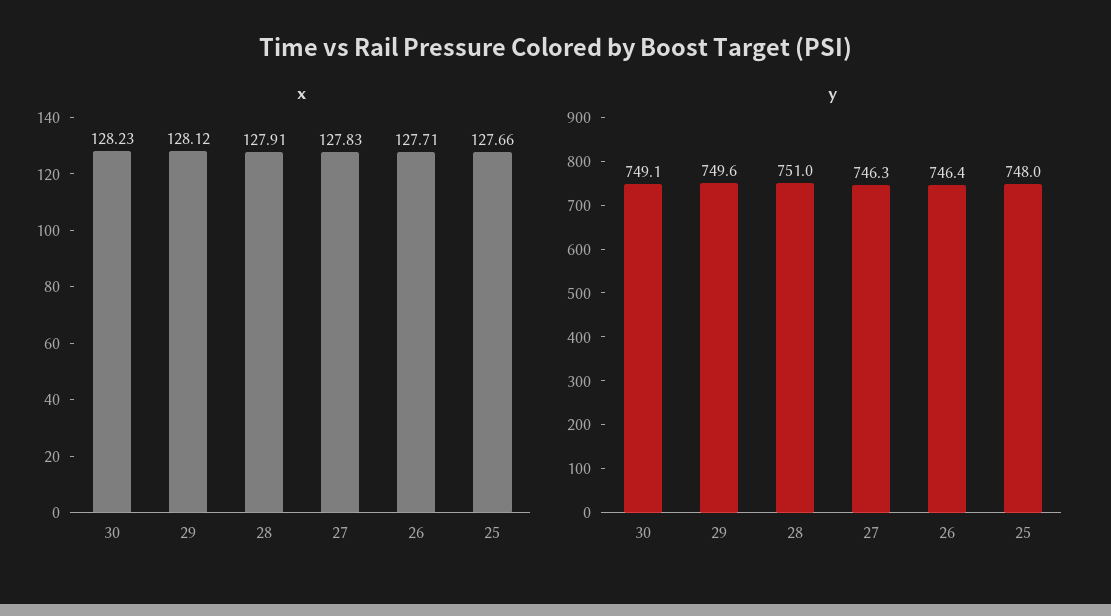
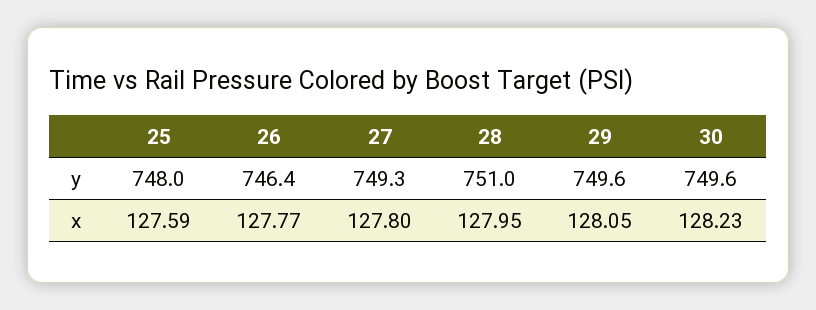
  {
    "x": {
      "30": 128.23,
-     "29": 128.12,
+     "29": 128.05,
-     "28": 127.91,
+     "28": 127.95,
-     "27": 127.83,
+     "27": 127.8,
-     "26": 127.71,
+     "26": 127.77,
-     "25": 127.66
+     "25": 127.59
    },
    "y": {
-     "30": 749.1,
+     "30": 749.6,
      "29": 749.6,
      "28": 751,
-     "27": 746.3,
+     "27": 749.3,
      "26": 746.4,
      "25": 748
    }
  }

